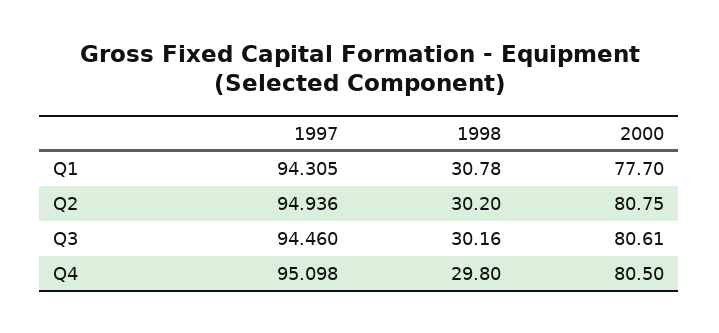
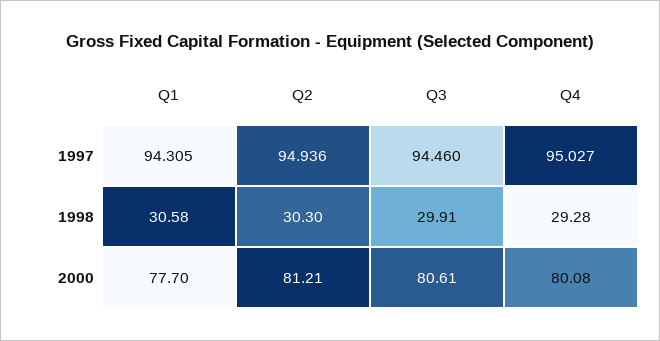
  {
    "1997": {
      "Q1": 94.305,
      "Q2": 94.936,
      "Q3": 94.46,
-     "Q4": 95.098
+     "Q4": 95.027
    },
    "1998": {
-     "Q1": 30.78,
+     "Q1": 30.58,
-     "Q2": 30.2,
+     "Q2": 30.3,
-     "Q3": 30.16,
+     "Q3": 29.91,
-     "Q4": 29.8
+     "Q4": 29.28
    },
    "2000": {
      "Q1": 77.7,
-     "Q2": 80.75,
+     "Q2": 81.21,
      "Q3": 80.61,
-     "Q4": 80.5
+     "Q4": 80.08
    }
  }

